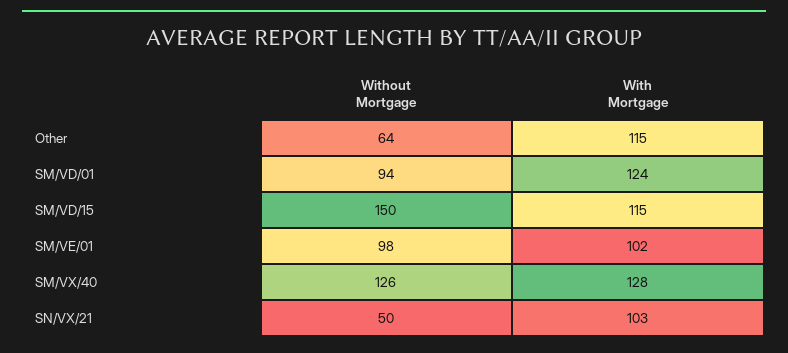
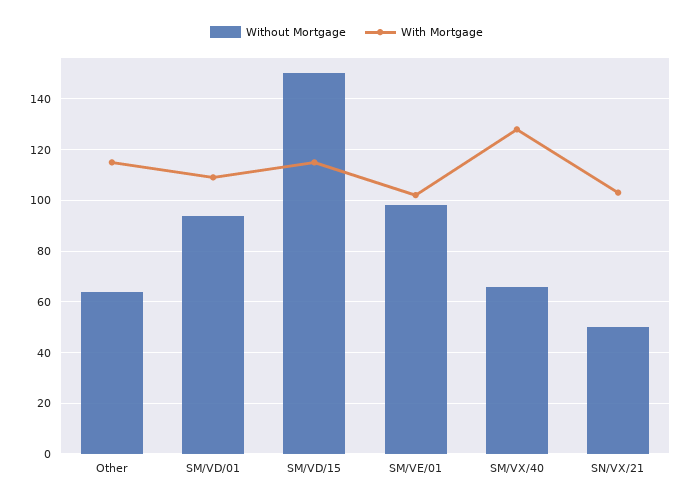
  {
    "Without Mortgage": {
      "Other": 64,
      "SM/VD/01": 94,
      "SM/VD/15": 150,
      "SM/VE/01": 98,
-     "SM/VX/40": 126,
+     "SM/VX/40": 65,
      "SN/VX/21": 50
    },
    "With Mortgage": {
      "Other": 115,
-     "SM/VD/01": 124,
+     "SM/VD/01": 110,
      "SM/VD/15": 115,
      "SM/VE/01": 102,
      "SM/VX/40": 128,
      "SN/VX/21": 103
    }
  }

